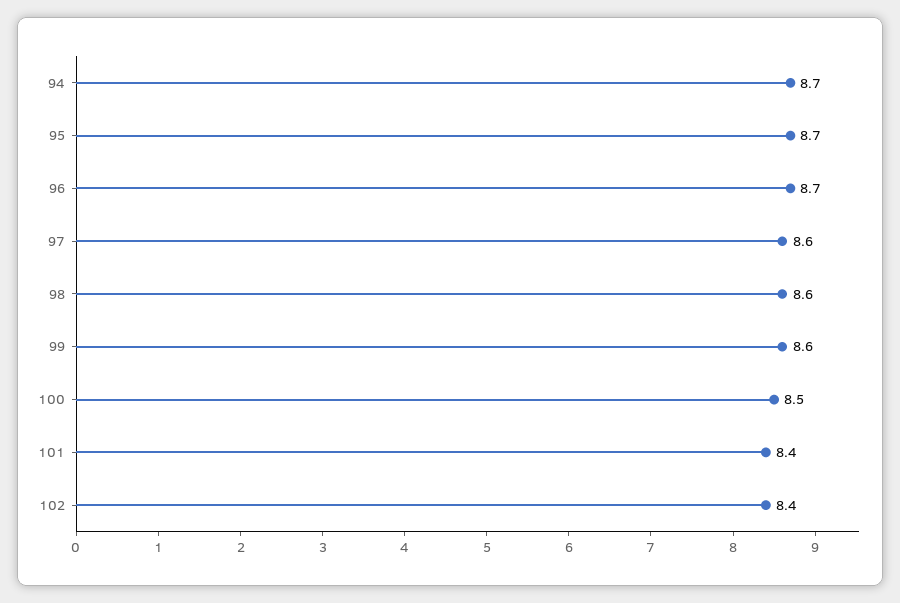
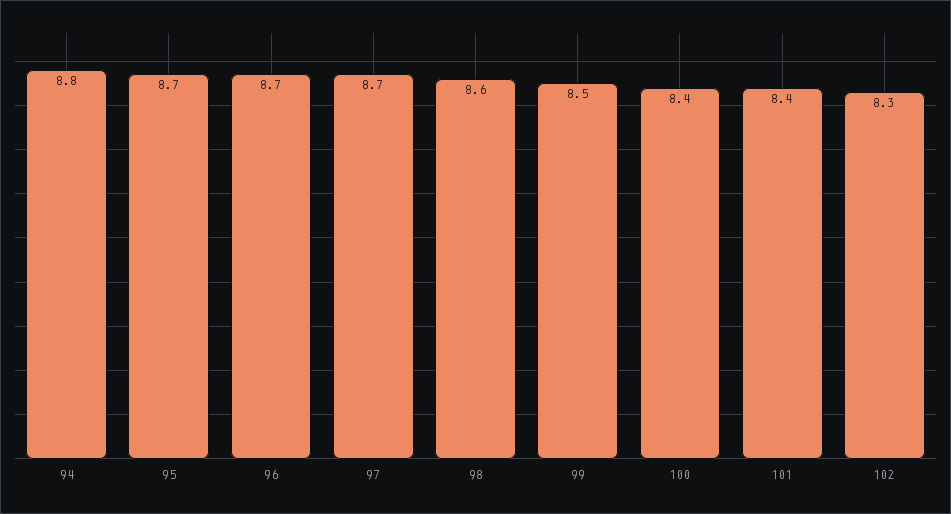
  {
-   "94": 8.7,
+   "94": 8.8,
    "95": 8.7,
    "96": 8.7,
-   "97": 8.6,
+   "97": 8.7,
    "98": 8.6,
-   "99": 8.6,
+   "99": 8.5,
-   "100": 8.5,
+   "100": 8.4,
    "101": 8.4,
-   "102": 8.4
+   "102": 8.3
  }

